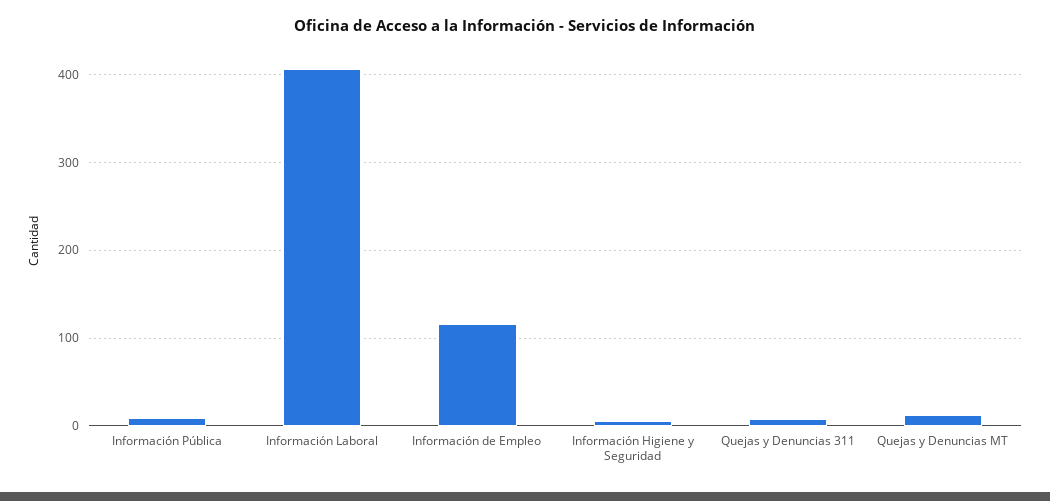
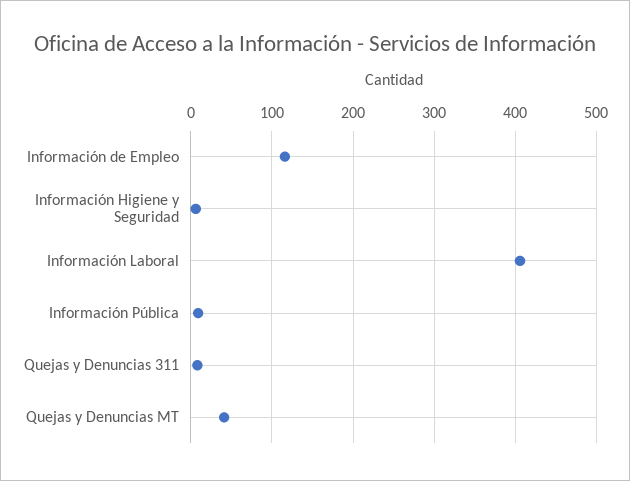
  {
    "Información Pública": 10,
    "Información Laboral": 410,
    "Información de Empleo": 120,
    "Información Higiene y Seguridad": 10,
    "Quejas y Denuncias 311": 10,
-   "Quejas y Denuncias MT": 10
+   "Quejas y Denuncias MT": 40
  }

